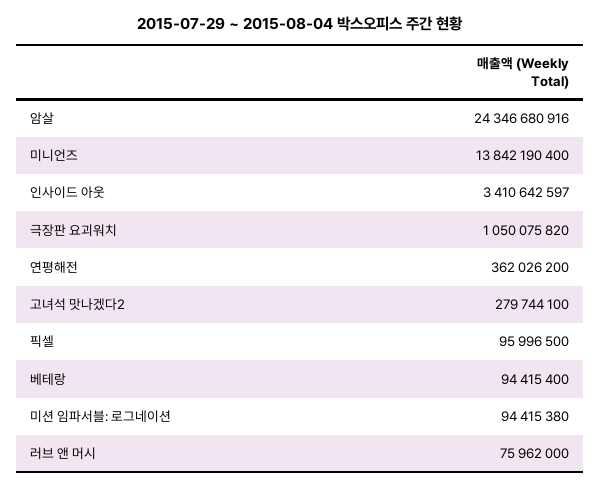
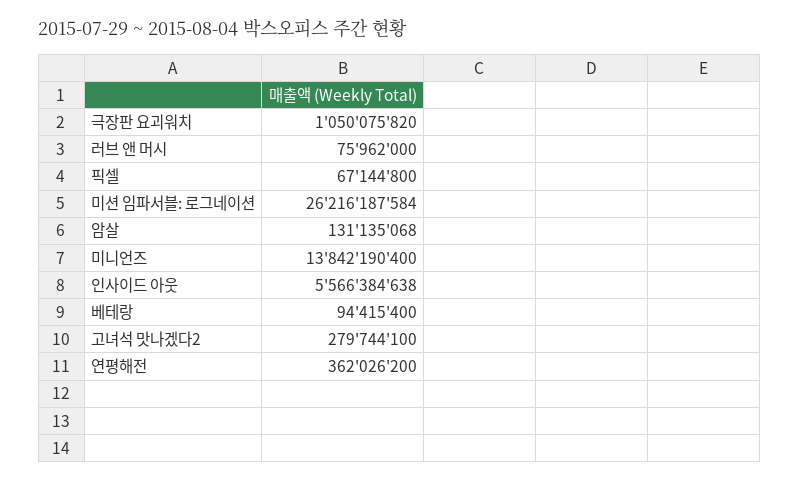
  {
-   "암살": 24346680916,
+   "암살": 131135068,
    "미니언즈": 13842190400,
-   "인사이드 아웃": 3410642597,
+   "인사이드 아웃": 5566384638,
    "극장판 요괴워치": 1050075820,
    "연평해전": 362026200,
    "고녀석 맛나겠다2": 279744100,
-   "픽셀": 95996500,
+   "픽셀": 67144800,
    "베테랑": 94415400,
-   "미션 임파서블: 로그네이션": 94415380,
+   "미션 임파서블: 로그네이션": 26216187584,
    "러브 앤 머시": 75962000
  }

